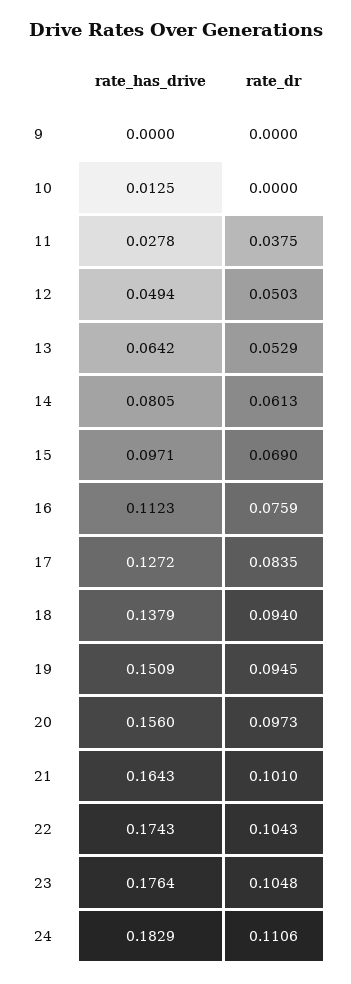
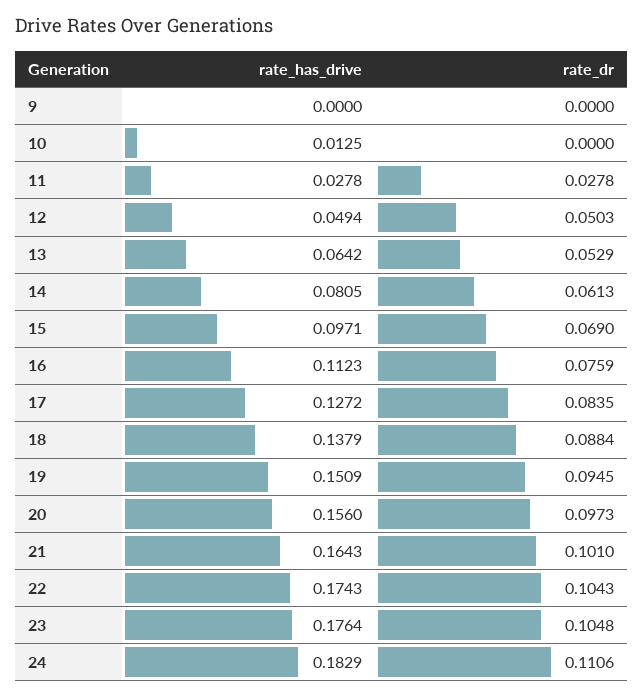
  {
    "rate_has_drive": {
      "9": 0,
      "10": 0.0125,
      "11": 0.0278,
      "12": 0.0494,
      "13": 0.0642,
      "14": 0.0805,
      "15": 0.0971,
      "16": 0.1123,
      "17": 0.1272,
      "18": 0.1379,
      "19": 0.1509,
      "20": 0.156,
      "21": 0.1643,
      "22": 0.1743,
      "23": 0.1764,
      "24": 0.1829
    },
    "rate_dr": {
      "9": 0,
      "10": 0,
-     "11": 0.0375,
+     "11": 0.0278,
      "12": 0.0503,
      "13": 0.0529,
      "14": 0.0613,
      "15": 0.069,
      "16": 0.0759,
      "17": 0.0835,
-     "18": 0.094,
+     "18": 0.0884,
      "19": 0.0945,
      "20": 0.0973,
      "21": 0.101,
      "22": 0.1043,
      "23": 0.1048,
      "24": 0.1106
    }
  }

